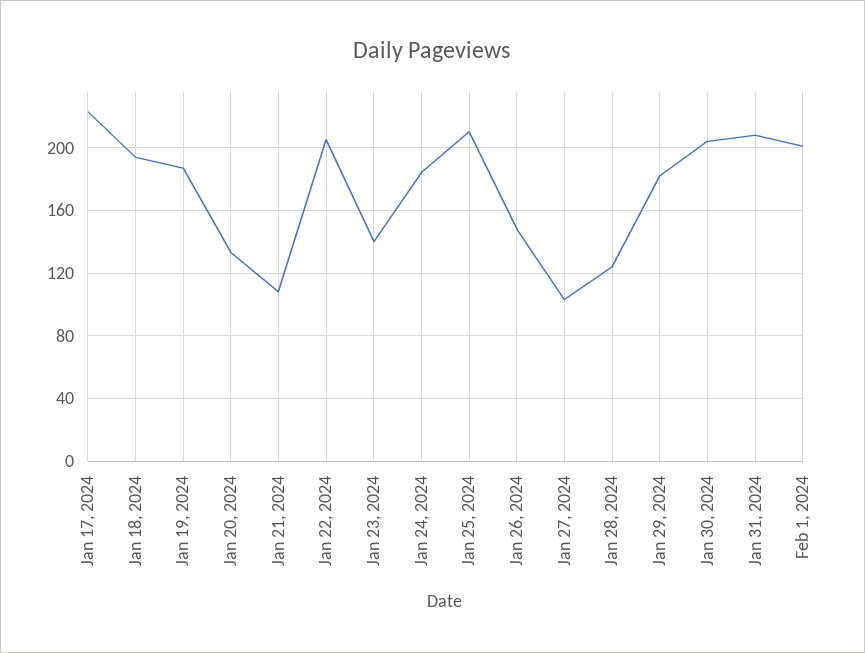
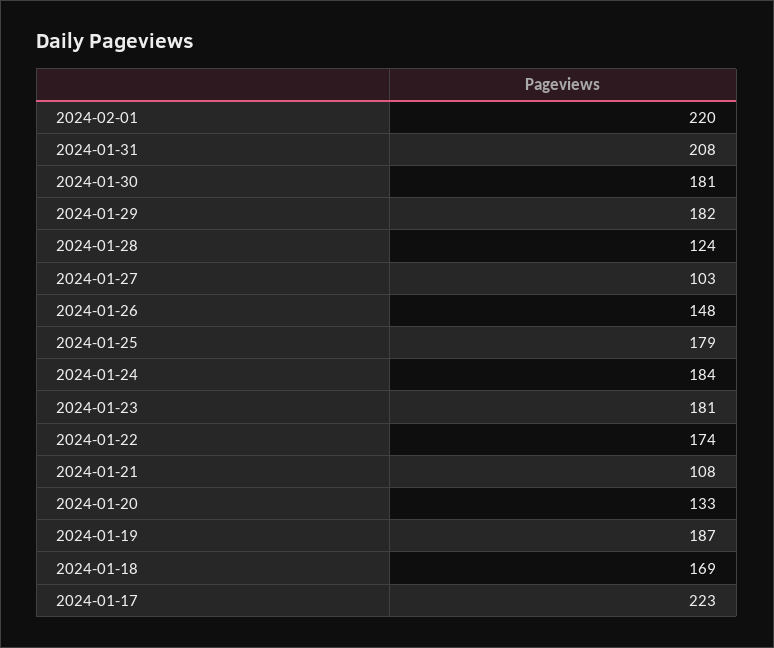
  {
    "Jan 17, 2024": 223,
-   "Jan 18, 2024": 195,
+   "Jan 18, 2024": 169,
    "Jan 19, 2024": 187,
    "Jan 20, 2024": 133,
    "Jan 21, 2024": 108,
-   "Jan 22, 2024": 205,
+   "Jan 22, 2024": 174,
-   "Jan 23, 2024": 140,
+   "Jan 23, 2024": 181,
    "Jan 24, 2024": 184,
-   "Jan 25, 2024": 210,
+   "Jan 25, 2024": 179,
    "Jan 26, 2024": 148,
    "Jan 27, 2024": 103,
    "Jan 28, 2024": 124,
    "Jan 29, 2024": 182,
-   "Jan 30, 2024": 205,
+   "Jan 30, 2024": 181,
    "Jan 31, 2024": 208,
-   "Feb 1, 2024": 200
+   "Feb 1, 2024": 220
  }

